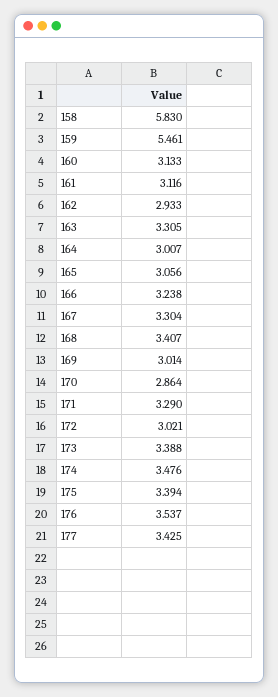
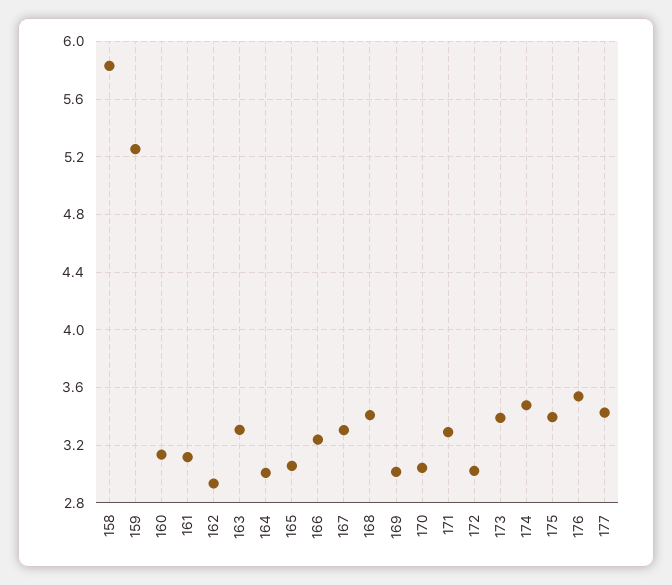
  {
    "158": 5.83,
-   "159": 5.461,
+   "159": 5.25,
    "160": 3.133,
    "161": 3.116,
    "162": 2.933,
    "163": 3.305,
    "164": 3.007,
    "165": 3.056,
    "166": 3.238,
    "167": 3.304,
    "168": 3.407,
    "169": 3.014,
-   "170": 2.864,
+   "170": 3.05,
    "171": 3.29,
    "172": 3.021,
    "173": 3.388,
    "174": 3.476,
    "175": 3.394,
    "176": 3.537,
    "177": 3.425
  }

